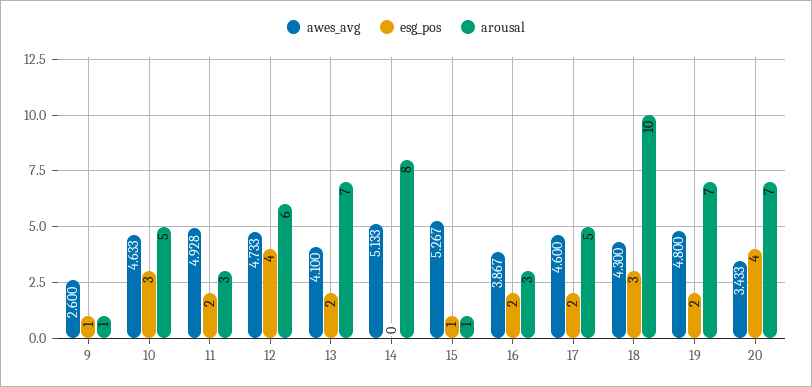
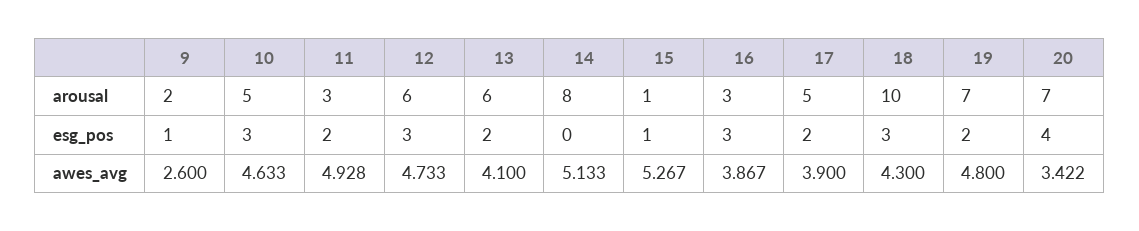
  {
    "awes_avg": {
      "9": 2.6,
      "10": 4.633,
      "11": 4.928,
      "12": 4.733,
      "13": 4.1,
      "14": 5.133,
      "15": 5.267,
      "16": 3.867,
-     "17": 4.6,
+     "17": 3.9,
      "18": 4.3,
      "19": 4.8,
-     "20": 3.433
+     "20": 3.422
    },
    "esg_pos": {
      "9": 1,
      "10": 3,
      "11": 2,
-     "12": 4,
+     "12": 3,
      "13": 2,
      "14": 0,
      "15": 1,
-     "16": 2,
+     "16": 3,
      "17": 2,
      "18": 3,
      "19": 2,
      "20": 4
    },
    "arousal": {
-     "9": 1,
+     "9": 2,
      "10": 5,
      "11": 3,
      "12": 6,
-     "13": 7,
+     "13": 6,
      "14": 8,
      "15": 1,
      "16": 3,
      "17": 5,
      "18": 10,
      "19": 7,
      "20": 7
    }
  }

